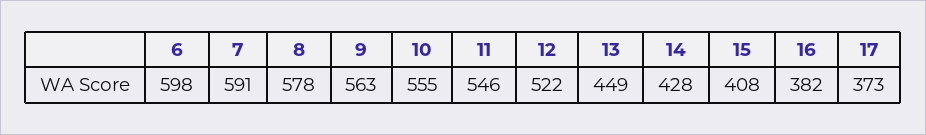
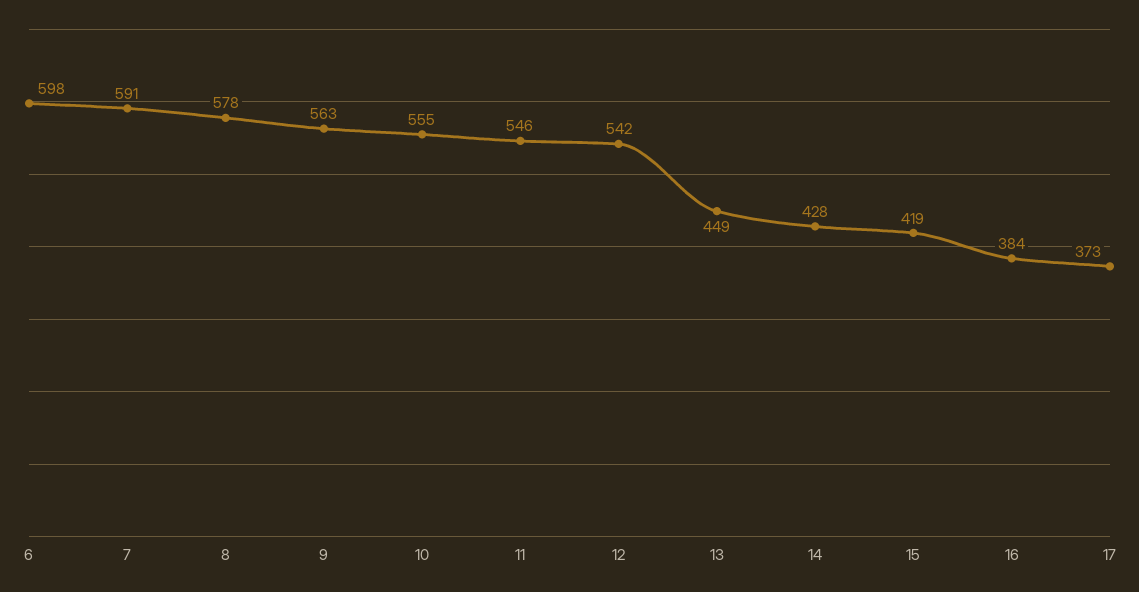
  {
    "6": 598,
    "7": 591,
    "8": 578,
    "9": 563,
    "10": 555,
    "11": 546,
-   "12": 522,
+   "12": 542,
    "13": 449,
    "14": 428,
-   "15": 408,
+   "15": 419,
-   "16": 382,
+   "16": 384,
    "17": 373
  }

